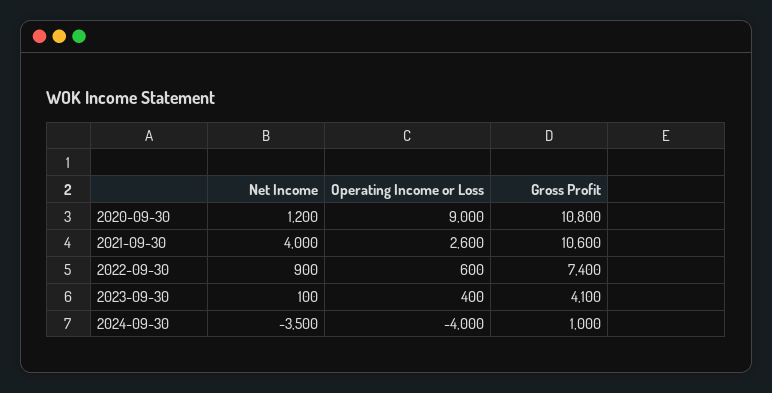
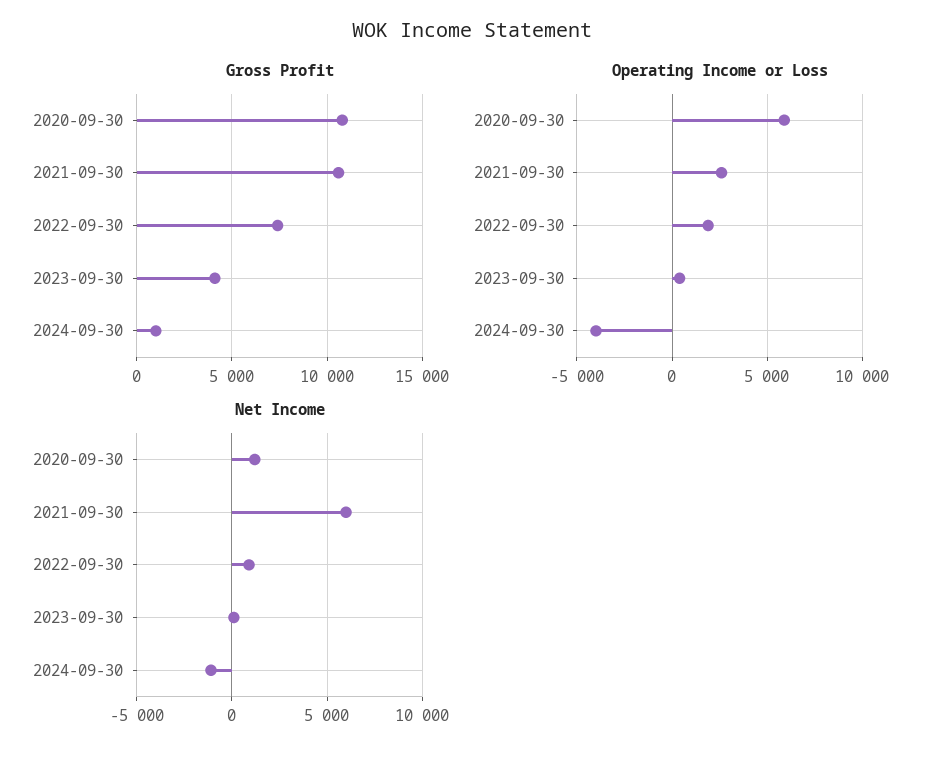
  {
    "Net Income": {
      "2020-09-30": 1200,
-     "2021-09-30": 4000,
+     "2021-09-30": 6000,
      "2022-09-30": 900,
      "2023-09-30": 100,
-     "2024-09-30": -3500
+     "2024-09-30": -1000
    },
    "Operating Income or Loss": {
-     "2020-09-30": 9000,
+     "2020-09-30": 6000,
      "2021-09-30": 2600,
-     "2022-09-30": 600,
+     "2022-09-30": 2000,
      "2023-09-30": 400,
      "2024-09-30": -4000
    },
    "Gross Profit": {
      "2020-09-30": 10800,
      "2021-09-30": 10600,
      "2022-09-30": 7400,
      "2023-09-30": 4100,
      "2024-09-30": 1000
    }
  }

